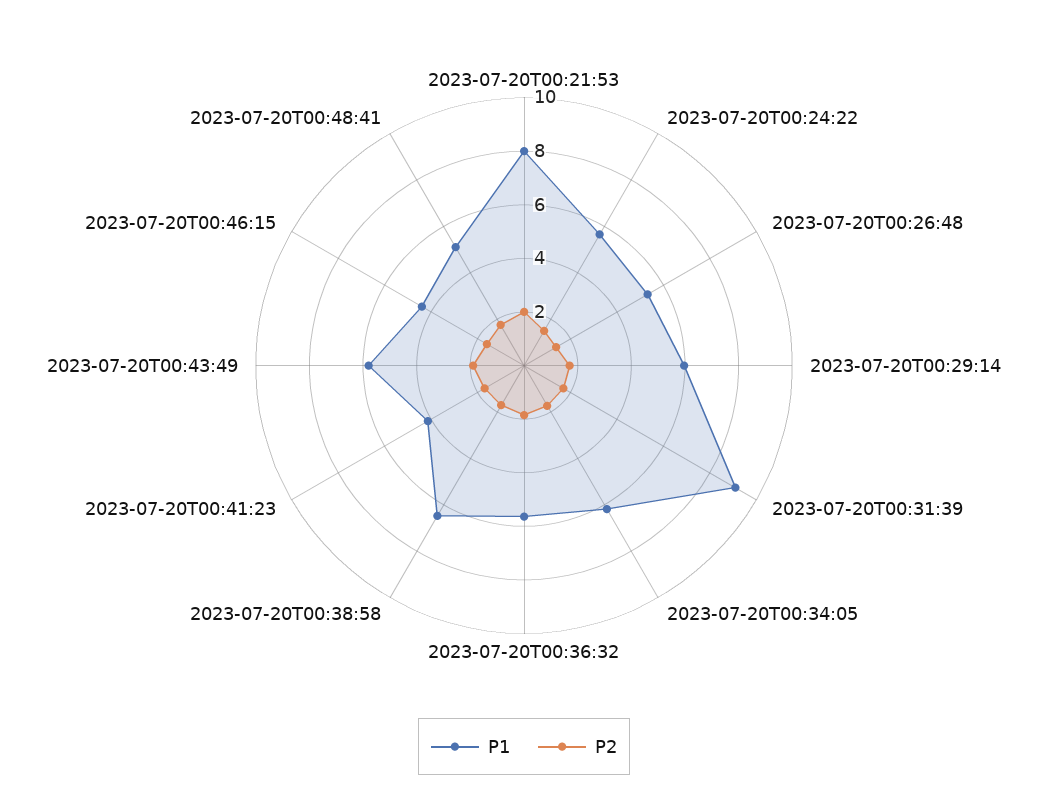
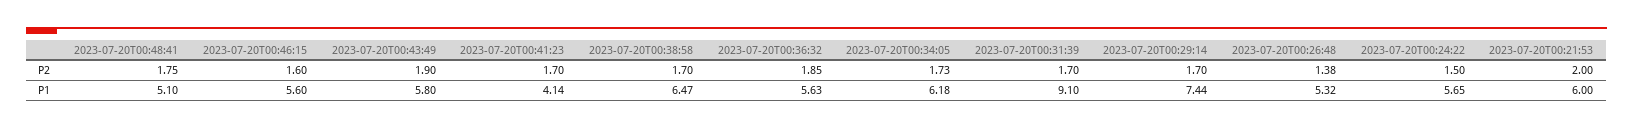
  {
    "P1": {
-     "2023-07-20T00:21:53": 8,
+     "2023-07-20T00:21:53": 6,
      "2023-07-20T00:24:22": 5.65,
      "2023-07-20T00:26:48": 5.32,
-     "2023-07-20T00:29:14": 6,
+     "2023-07-20T00:29:14": 7.44,
      "2023-07-20T00:31:39": 9.1,
      "2023-07-20T00:34:05": 6.18,
      "2023-07-20T00:36:32": 5.63,
      "2023-07-20T00:38:58": 6.47,
      "2023-07-20T00:41:23": 4.14,
      "2023-07-20T00:43:49": 5.8,
-     "2023-07-20T00:46:15": 4.5,
+     "2023-07-20T00:46:15": 5.6,
      "2023-07-20T00:48:41": 5.1
    },
    "P2": {
      "2023-07-20T00:21:53": 2,
      "2023-07-20T00:24:22": 1.5,
      "2023-07-20T00:26:48": 1.38,
      "2023-07-20T00:29:14": 1.7,
      "2023-07-20T00:31:39": 1.7,
      "2023-07-20T00:34:05": 1.73,
      "2023-07-20T00:36:32": 1.85,
      "2023-07-20T00:38:58": 1.7,
      "2023-07-20T00:41:23": 1.7,
      "2023-07-20T00:43:49": 1.9,
      "2023-07-20T00:46:15": 1.6,
      "2023-07-20T00:48:41": 1.75
    }
  }

